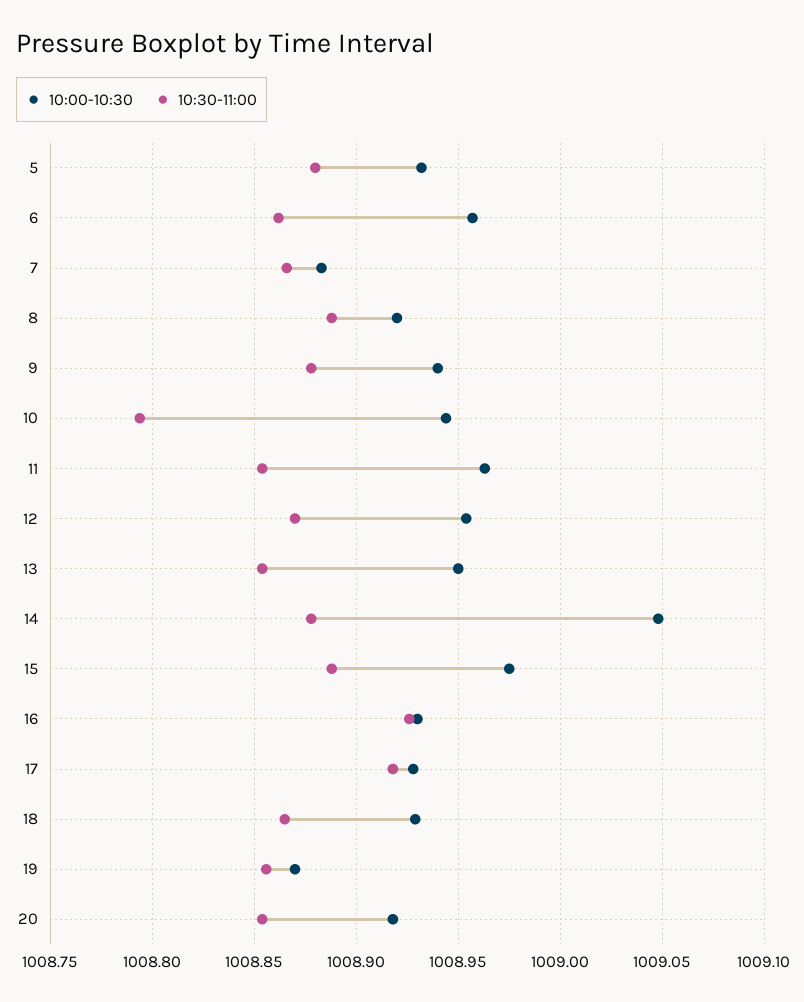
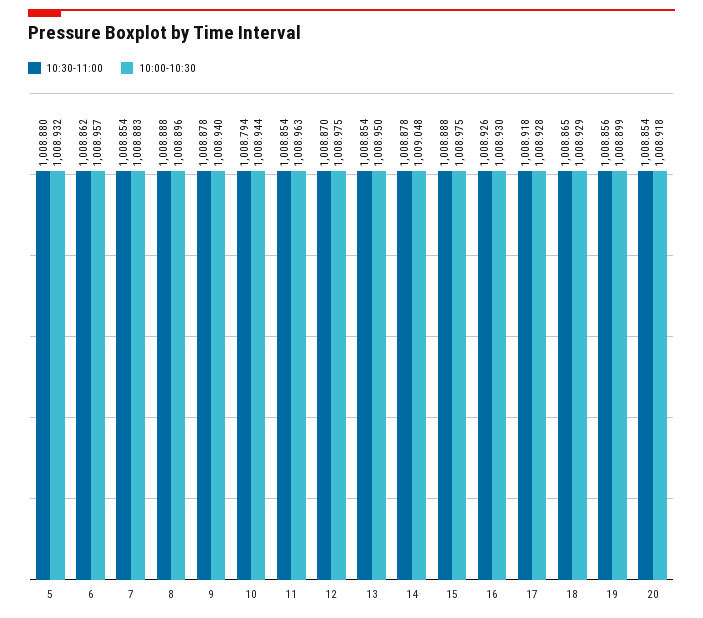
  {
    "10:00-10:30": {
      "5": 1008.932,
      "6": 1008.957,
      "7": 1008.883,
-     "8": 1008.92,
+     "8": 1008.896,
      "9": 1008.94,
      "10": 1008.944,
      "11": 1008.963,
-     "12": 1008.955,
+     "12": 1008.975,
      "13": 1008.95,
      "14": 1009.048,
      "15": 1008.975,
      "16": 1008.93,
      "17": 1008.928,
      "18": 1008.929,
-     "19": 1008.87,
+     "19": 1008.899,
      "20": 1008.918
    },
    "10:30-11:00": {
      "5": 1008.88,
      "6": 1008.862,
-     "7": 1008.865,
+     "7": 1008.854,
      "8": 1008.888,
      "9": 1008.878,
      "10": 1008.794,
      "11": 1008.854,
      "12": 1008.87,
      "13": 1008.854,
      "14": 1008.878,
      "15": 1008.888,
      "16": 1008.926,
      "17": 1008.918,
      "18": 1008.865,
      "19": 1008.856,
      "20": 1008.854
    }
  }

